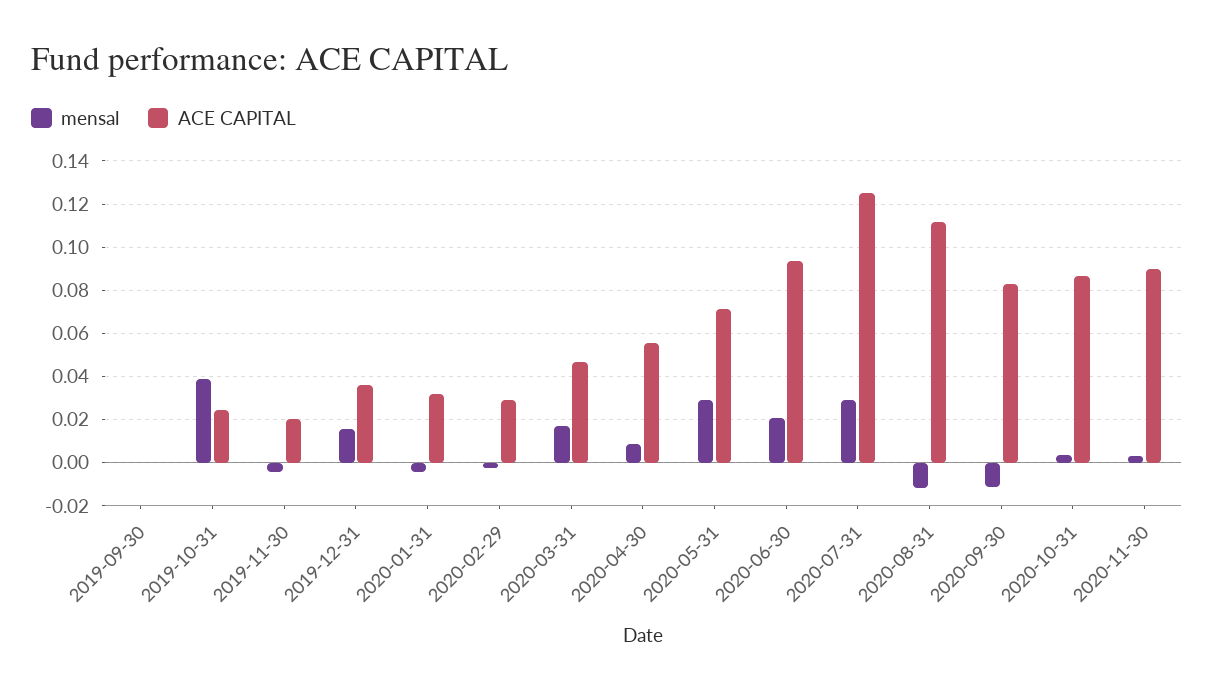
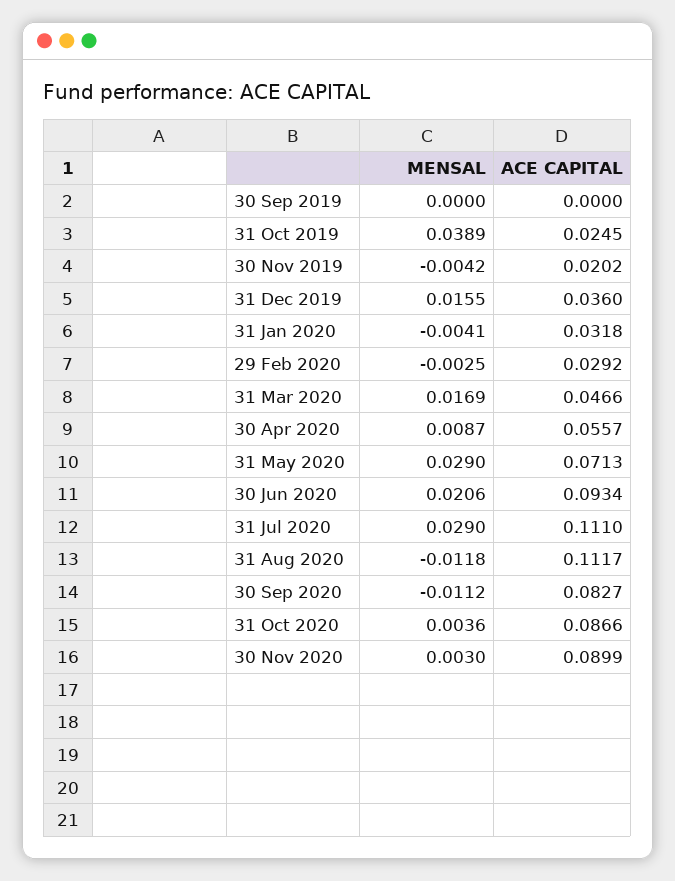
  {
    "mensal": {
      "2019-09-30": 0,
      "2019-10-31": 0.0389,
      "2019-11-30": -0.0042,
      "2019-12-31": 0.0155,
      "2020-01-31": -0.0041,
      "2020-02-29": -0.0025,
      "2020-03-31": 0.0169,
      "2020-04-30": 0.0087,
      "2020-05-31": 0.029,
      "2020-06-30": 0.0206,
      "2020-07-31": 0.029,
      "2020-08-31": -0.0118,
      "2020-09-30": -0.0112,
      "2020-10-31": 0.0036,
      "2020-11-30": 0.003
    },
    "ACE CAPITAL": {
      "2019-09-30": 0,
      "2019-10-31": 0.0245,
      "2019-11-30": 0.0202,
      "2019-12-31": 0.036,
      "2020-01-31": 0.0318,
      "2020-02-29": 0.0292,
      "2020-03-31": 0.0466,
      "2020-04-30": 0.0557,
      "2020-05-31": 0.0713,
      "2020-06-30": 0.0934,
-     "2020-07-31": 0.125,
+     "2020-07-31": 0.111,
      "2020-08-31": 0.1117,
      "2020-09-30": 0.0827,
      "2020-10-31": 0.0866,
      "2020-11-30": 0.0899
    }
  }

